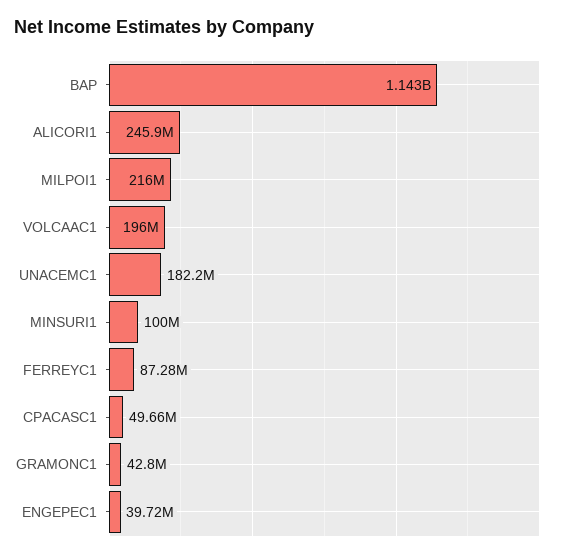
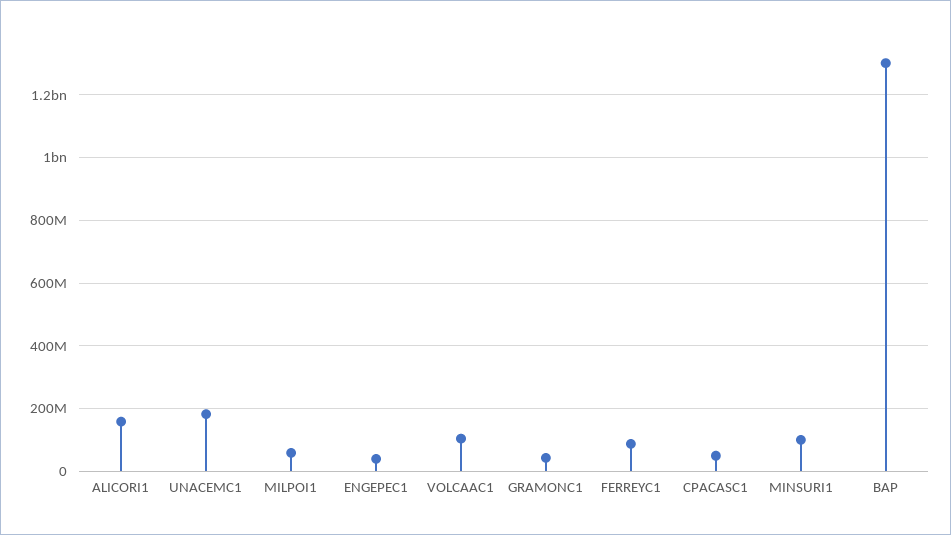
  {
-   "BAP": 1143000000,
+   "BAP": 1300000000,
-   "ALICORI1": 245900000,
+   "ALICORI1": 160000000,
-   "MILPOI1": 216000000,
+   "MILPOI1": 60000000,
-   "VOLCAAC1": 196000000,
+   "VOLCAAC1": 100000000,
    "UNACEMC1": 182200000,
    "MINSURI1": 100000000,
    "FERREYC1": 87280000,
    "CPACASC1": 49660000,
    "GRAMONC1": 42800000,
    "ENGEPEC1": 39720000
  }

